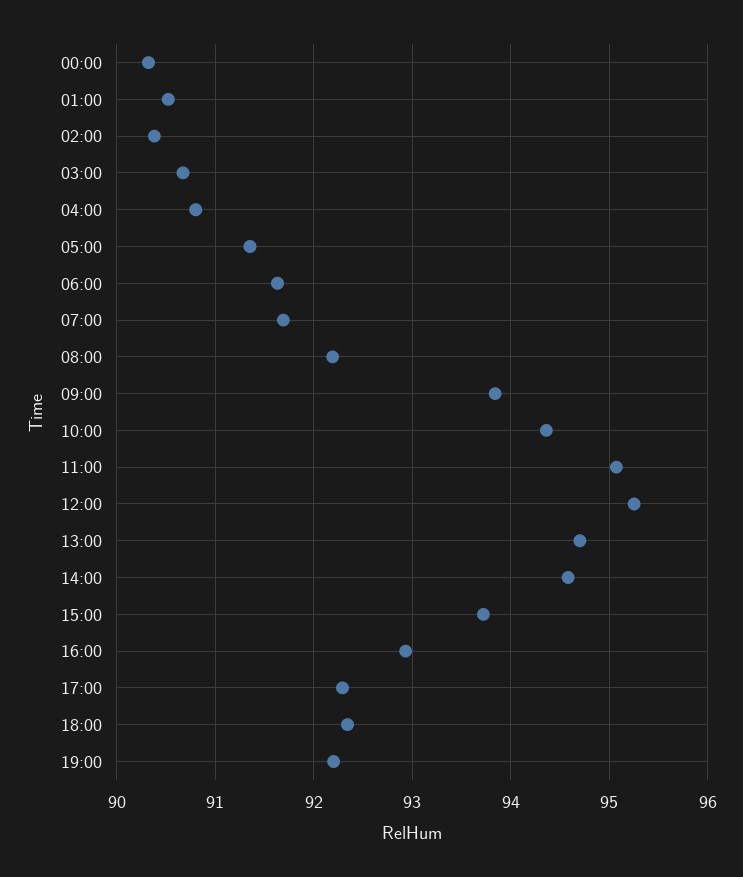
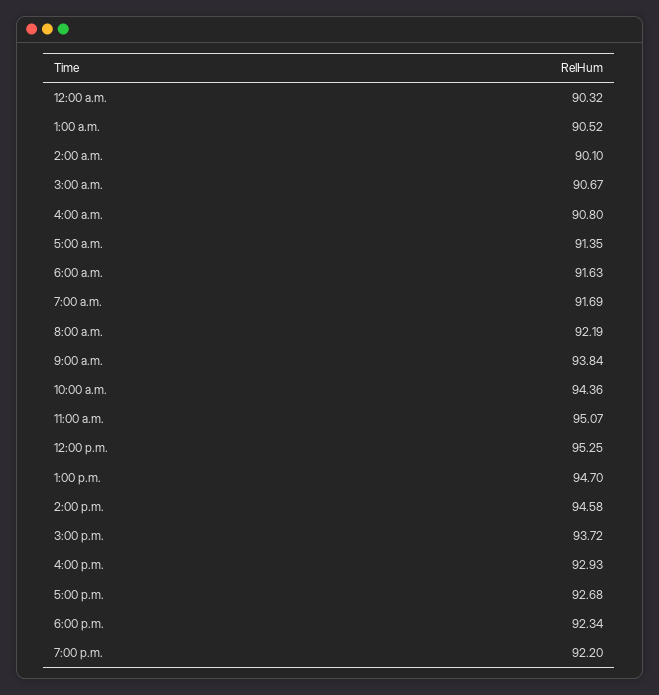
  {
    "00:00": 90.32,
    "01:00": 90.52,
-   "02:00": 90.4,
+   "02:00": 90.1,
    "03:00": 90.67,
    "04:00": 90.8,
    "05:00": 91.35,
    "06:00": 91.63,
    "07:00": 91.69,
    "08:00": 92.19,
    "09:00": 93.84,
    "10:00": 94.36,
    "11:00": 95.07,
    "12:00": 95.25,
    "13:00": 94.7,
    "14:00": 94.58,
    "15:00": 93.72,
    "16:00": 92.93,
-   "17:00": 92.3,
+   "17:00": 92.68,
    "18:00": 92.34,
    "19:00": 92.2
  }

